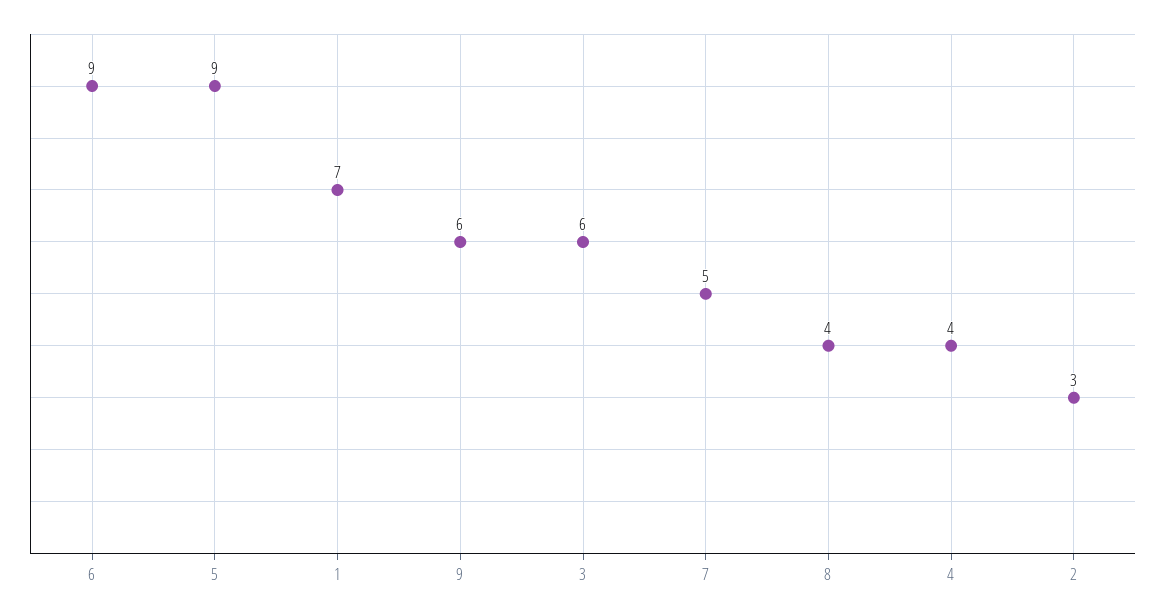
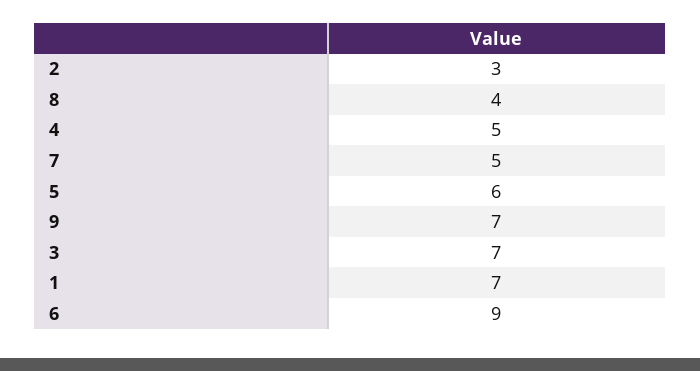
  {
    "6": 9,
-   "5": 9,
+   "5": 6,
    "1": 7,
-   "9": 6,
+   "9": 7,
-   "3": 6,
+   "3": 7,
    "7": 5,
    "8": 4,
-   "4": 4,
+   "4": 5,
    "2": 3
  }

